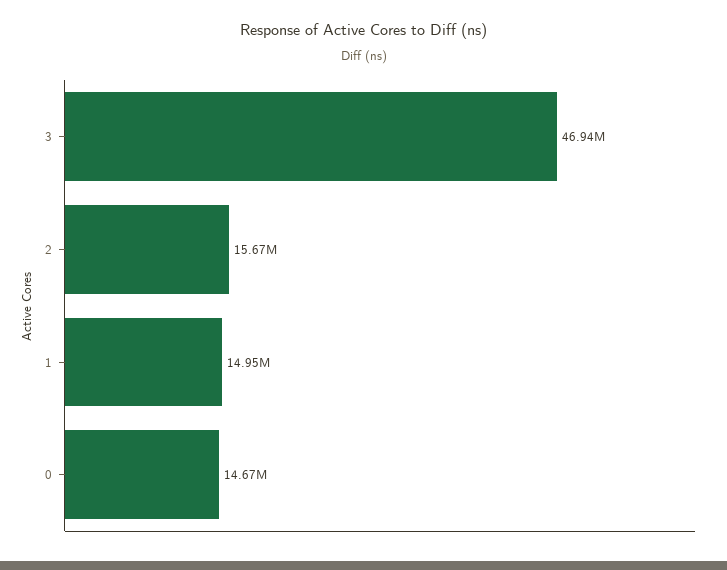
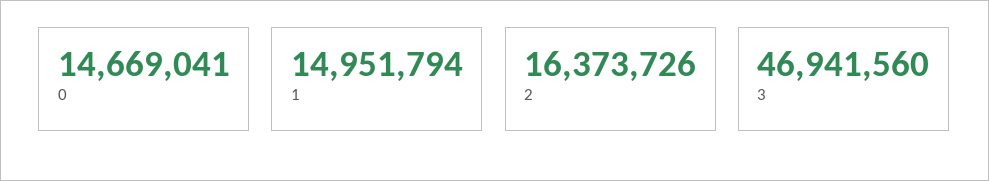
  {
    "3": 46941560,
-   "2": 15670000,
+   "2": 16373726,
    "1": 14951794,
    "0": 14669041
  }

